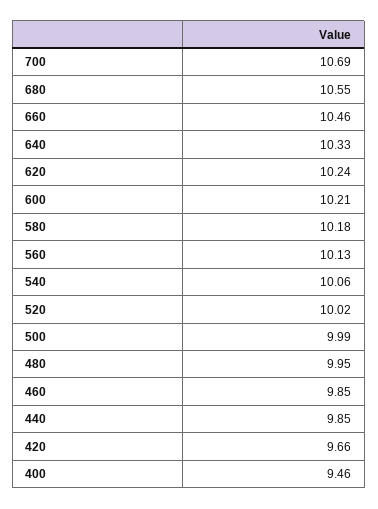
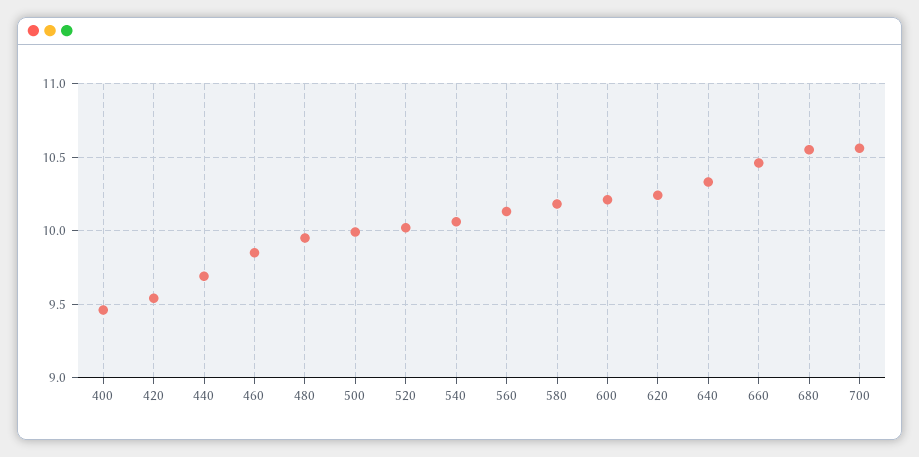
  {
-   "700": 10.69,
+   "700": 10.55,
    "680": 10.55,
    "660": 10.46,
    "640": 10.33,
    "620": 10.24,
    "600": 10.21,
    "580": 10.18,
    "560": 10.13,
    "540": 10.06,
    "520": 10.02,
    "500": 9.99,
    "480": 9.95,
    "460": 9.85,
-   "440": 9.85,
+   "440": 9.7,
-   "420": 9.66,
+   "420": 9.55,
    "400": 9.46
  }

